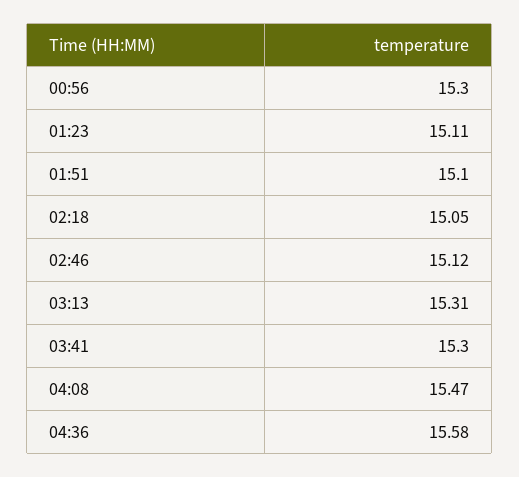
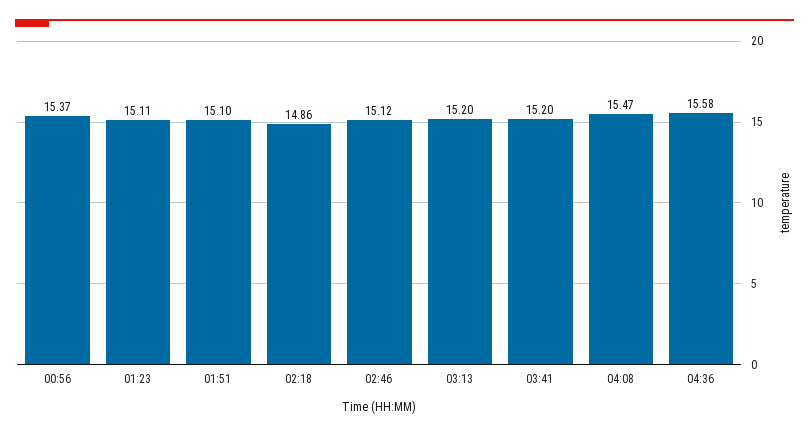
  {
-   "00:56": 15.3,
+   "00:56": 15.37,
    "01:23": 15.11,
    "01:51": 15.1,
-   "02:18": 15.05,
+   "02:18": 14.86,
    "02:46": 15.12,
-   "03:13": 15.31,
+   "03:13": 15.2,
-   "03:41": 15.3,
+   "03:41": 15.2,
    "04:08": 15.47,
    "04:36": 15.58
  }

